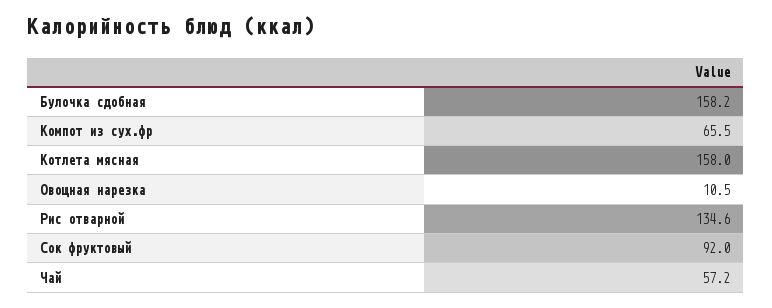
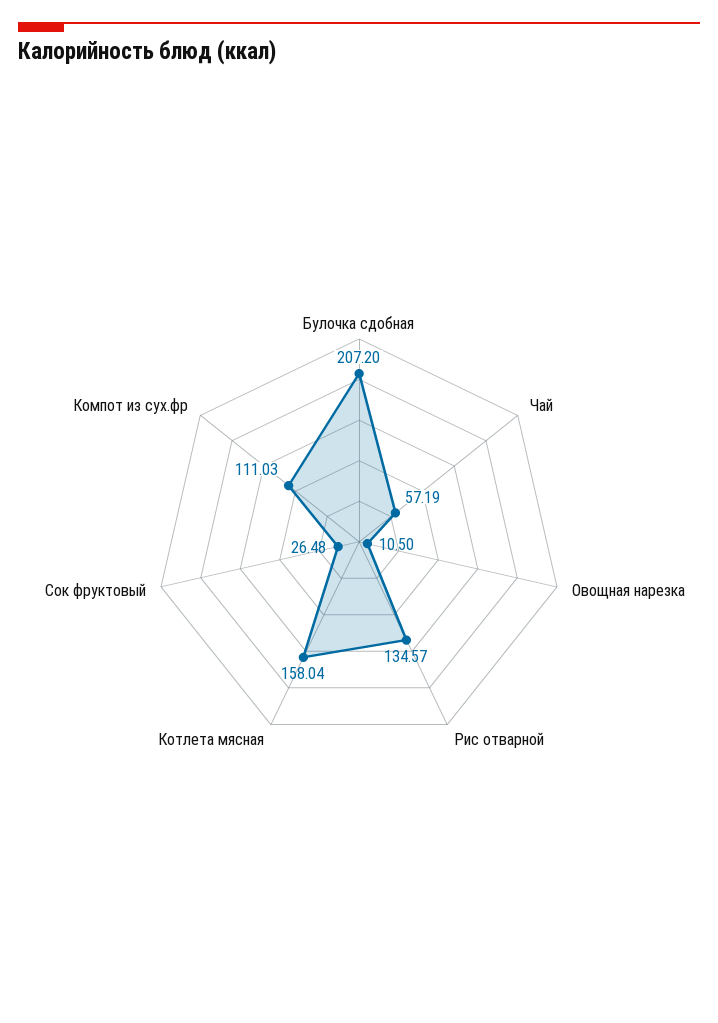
  {
-   "Булочка сдобная": 158.2,
+   "Булочка сдобная": 207.2,
-   "Компот из сух.фр": 65.5,
+   "Компот из сух.фр": 111.03,
    "Котлета мясная": 158.04,
    "Овощная нарезка": 10.5,
    "Рис отварной": 134.57,
-   "Сок фруктовый": 92,
+   "Сок фруктовый": 26.48,
    "Чай": 57.19
  }

